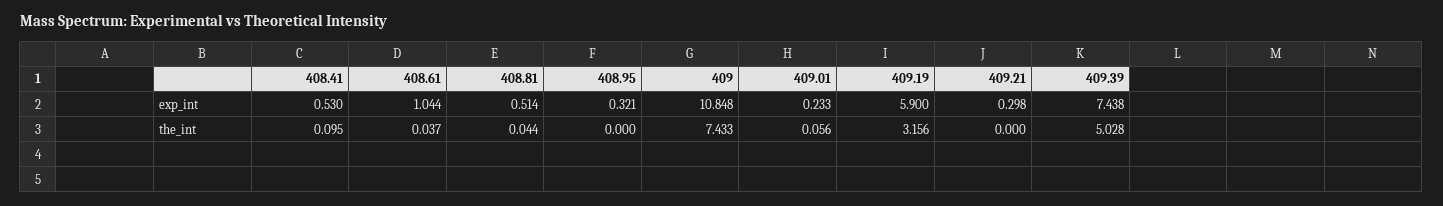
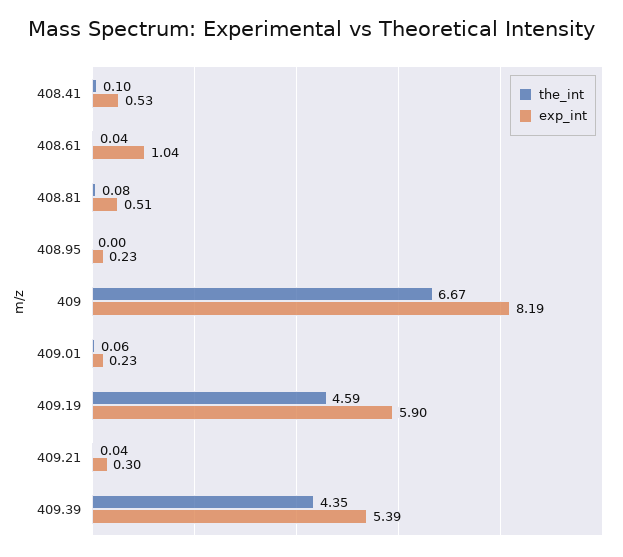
  {
    "exp_int": {
      "408.41": 0.53,
      "408.61": 1.044,
      "408.81": 0.514,
-     "408.95": 0.321,
+     "408.95": 0.23,
-     "409": 10.848,
+     "409": 8.19,
      "409.01": 0.233,
      "409.19": 5.9,
      "409.21": 0.298,
-     "409.39": 7.438
+     "409.39": 5.39
    },
    "the_int": {
      "408.41": 0.095,
      "408.61": 0.037,
-     "408.81": 0.044,
+     "408.81": 0.08,
      "408.95": 0,
-     "409": 7.433,
+     "409": 6.67,
      "409.01": 0.056,
-     "409.19": 3.156,
+     "409.19": 4.59,
-     "409.21": 0,
+     "409.21": 0.04,
-     "409.39": 5.028
+     "409.39": 4.35
    }
  }

